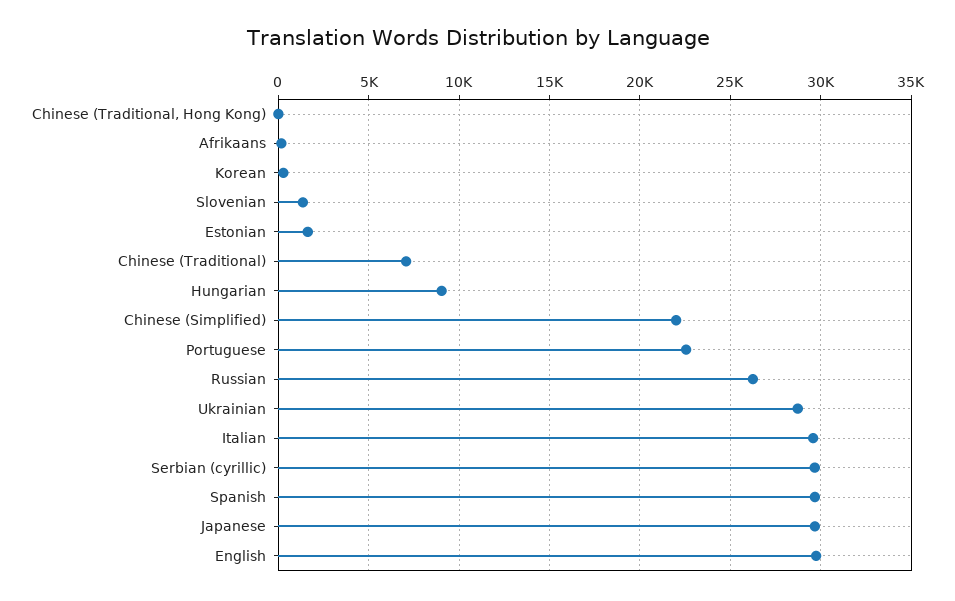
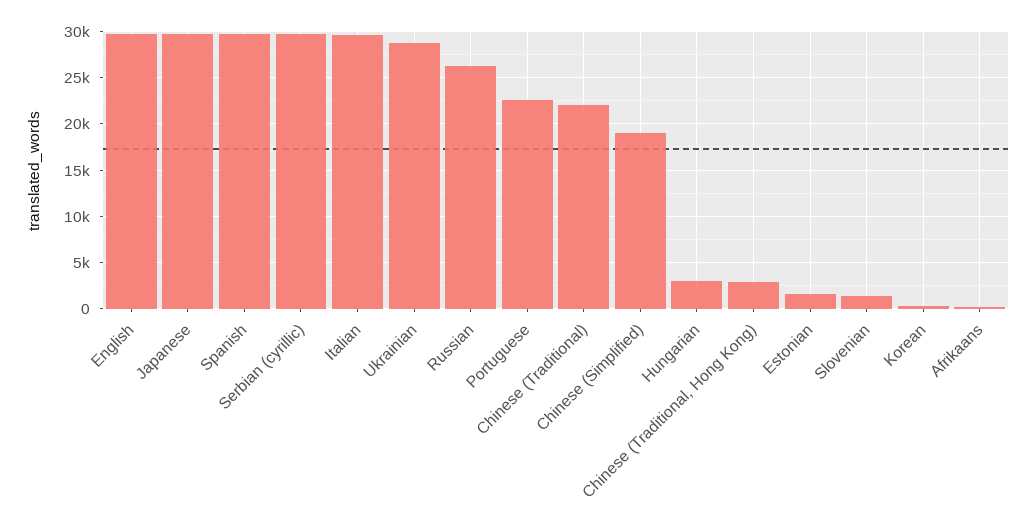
  {
-   "Chinese (Traditional, Hong Kong)": 0,
+   "Chinese (Traditional, Hong Kong)": 3000,
    "Afrikaans": 0,
    "Korean": 500,
    "Slovenian": 1500,
    "Estonian": 1500,
-   "Chinese (Traditional)": 7000,
+   "Chinese (Traditional)": 22000,
-   "Hungarian": 9000,
+   "Hungarian": 3000,
-   "Chinese (Simplified)": 22000,
+   "Chinese (Simplified)": 19000,
    "Portuguese": 22500,
    "Russian": 26000,
    "Ukrainian": 28500,
    "Italian": 29500,
    "Serbian (cyrillic)": 29500,
    "Spanish": 29500,
    "Japanese": 29500,
    "English": 29500
  }

